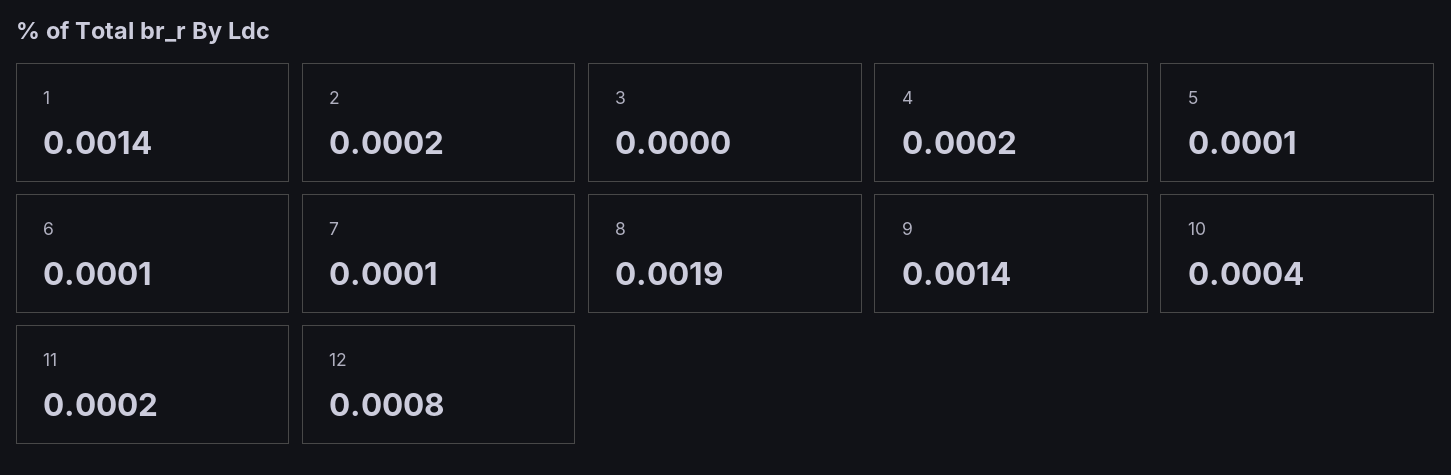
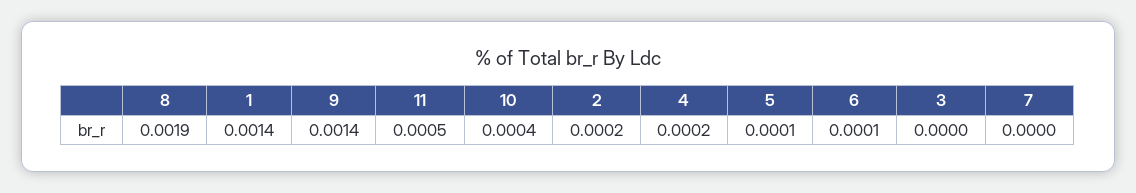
  {
    "1": 0.0014,
    "2": 0.0002,
    "3": 0,
    "4": 0.0002,
    "5": 0.0001,
    "6": 0.0001,
-   "7": 0.0001,
+   "7": 0,
    "8": 0.0019,
    "9": 0.0014,
    "10": 0.0004,
-   "11": 0.0002,
+   "11": 0.0005
-   "12": 0.0008
  }

